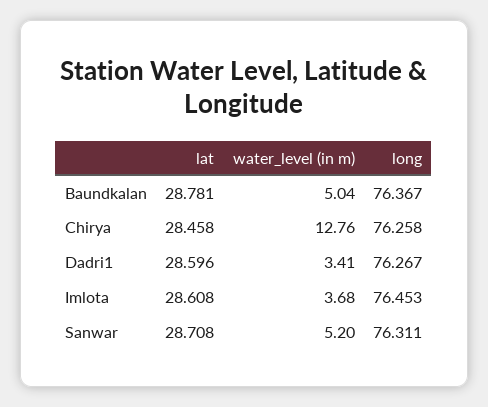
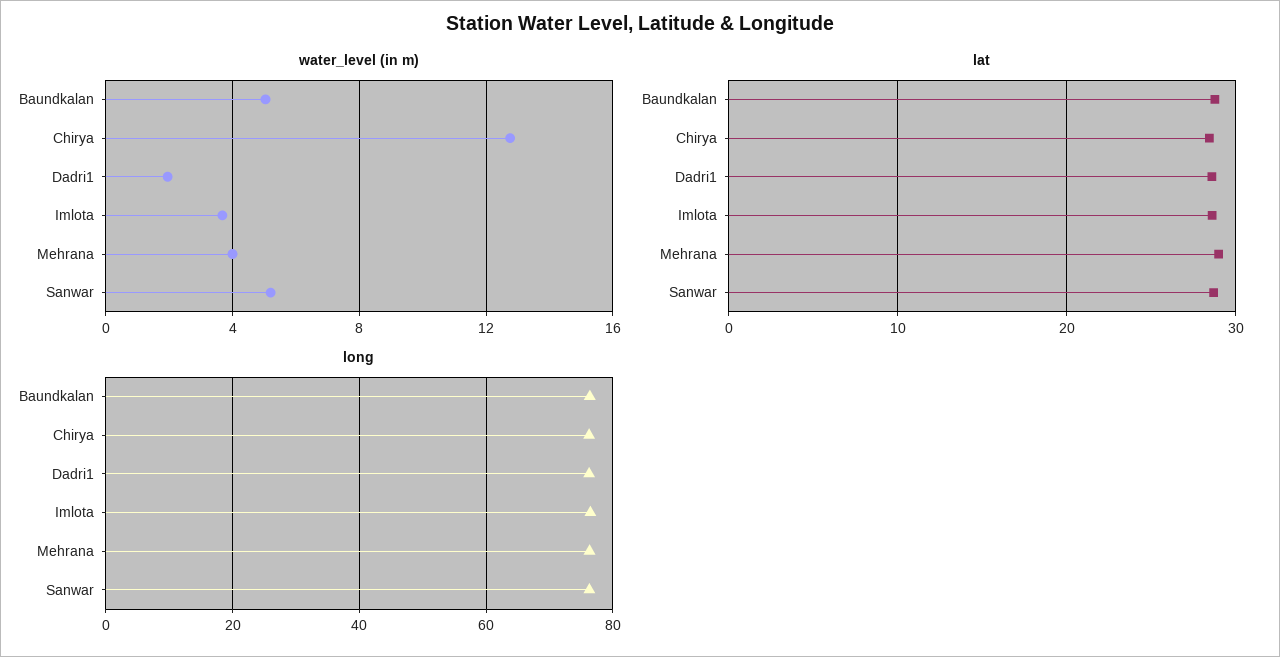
  {
    "lat": {
      "Baundkalan": 28.781,
      "Chirya": 28.458,
      "Dadri1": 28.596,
      "Imlota": 28.608,
-     "Sanwar": 28.708
+     "Sanwar": 28.708,
+     "Mehrana": 29
    },
    "water_level (in m)": {
      "Baundkalan": 5.04,
      "Chirya": 12.76,
-     "Dadri1": 3.41,
+     "Dadri1": 2,
      "Imlota": 3.68,
-     "Sanwar": 5.2
+     "Sanwar": 5.2,
+     "Mehrana": 4
    },
    "long": {
      "Baundkalan": 76.367,
      "Chirya": 76.258,
      "Dadri1": 76.267,
      "Imlota": 76.453,
-     "Sanwar": 76.311
+     "Sanwar": 76.311,
+     "Mehrana": 76
    }
  }

